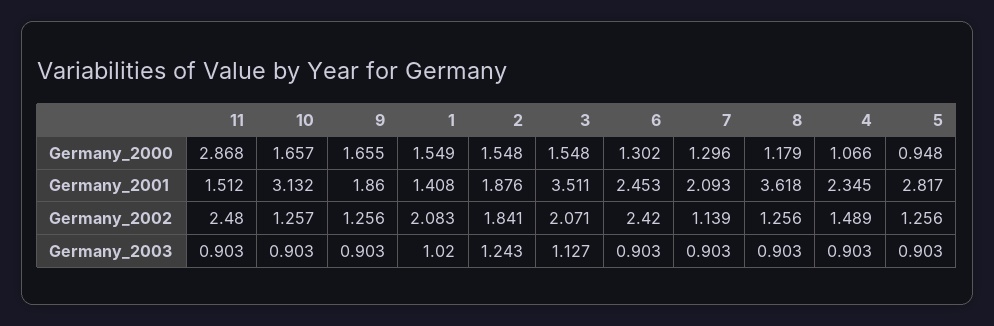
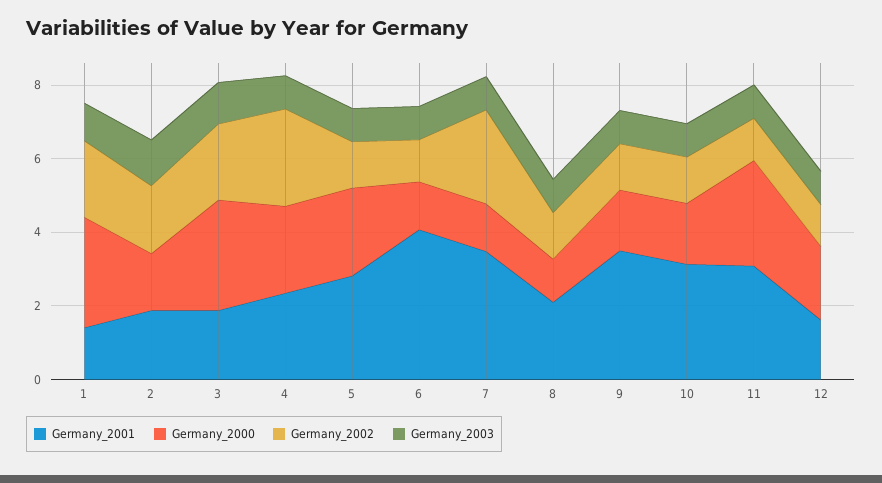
  {
    "Germany_2000": {
      "11": 2.868,
      "10": 1.657,
      "9": 1.655,
-     "1": 1.549,
+     "1": 3,
      "2": 1.548,
-     "3": 1.548,
+     "3": 3,
      "6": 1.302,
      "7": 1.296,
      "8": 1.179,
-     "4": 1.066,
+     "4": 2.5,
-     "5": 0.948
+     "5": 2.5,
+     "12": 2
    },
    "Germany_2001": {
-     "11": 1.512,
+     "11": 3,
      "10": 3.132,
-     "9": 1.86,
+     "9": 3.5,
      "1": 1.408,
      "2": 1.876,
-     "3": 3.511,
+     "3": 2,
-     "6": 2.453,
+     "6": 4,
-     "7": 2.093,
+     "7": 3.5,
-     "8": 3.618,
+     "8": 2,
      "4": 2.345,
-     "5": 2.817
+     "5": 2.817,
+     "12": 1.5
    },
    "Germany_2002": {
-     "11": 2.48,
+     "11": 1,
      "10": 1.257,
      "9": 1.256,
      "1": 2.083,
      "2": 1.841,
      "3": 2.071,
-     "6": 2.42,
+     "6": 1,
-     "7": 1.139,
+     "7": 2.5,
      "8": 1.256,
-     "4": 1.489,
+     "4": 2.5,
-     "5": 1.256
+     "5": 1.256,
+     "12": 1
    },
    "Germany_2003": {
      "11": 0.903,
      "10": 0.903,
      "9": 0.903,
      "1": 1.02,
      "2": 1.243,
      "3": 1.127,
      "6": 0.903,
      "7": 0.903,
      "8": 0.903,
      "4": 0.903,
-     "5": 0.903
+     "5": 0.903,
+     "12": 1
    }
  }

